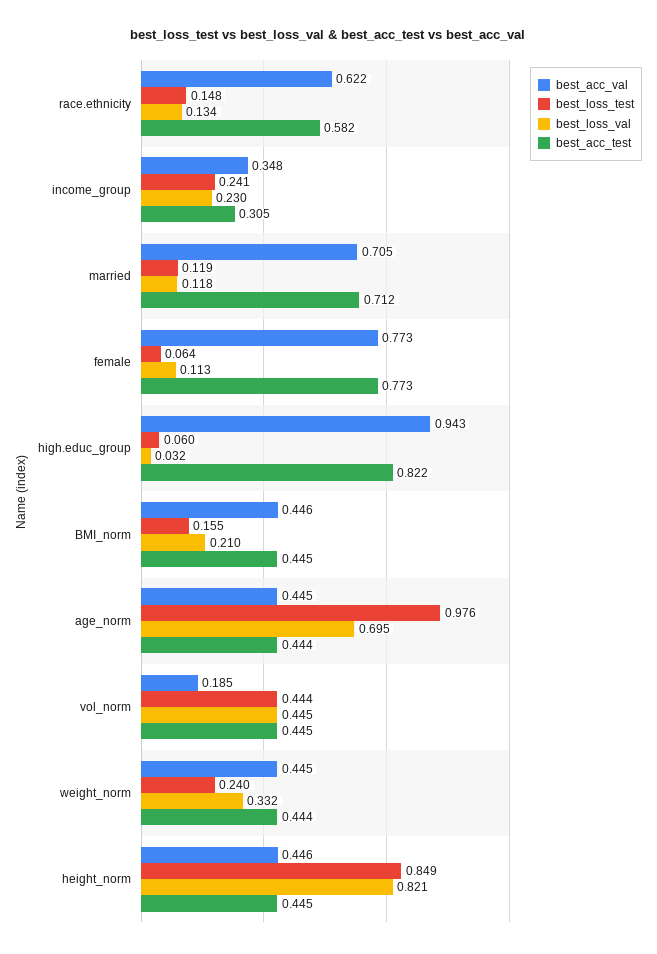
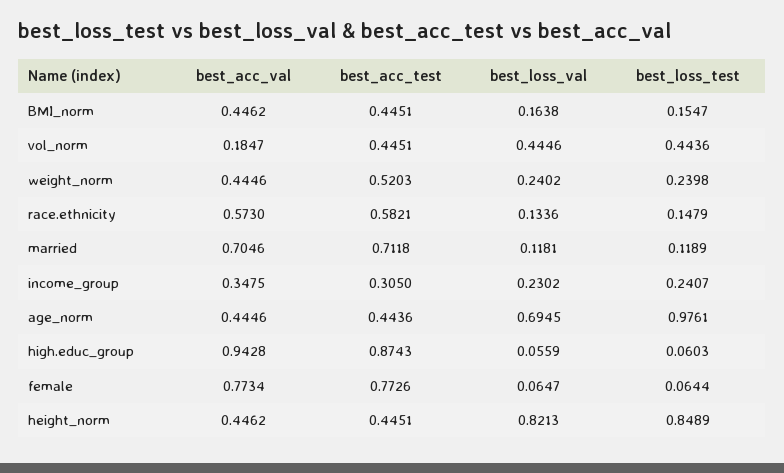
  {
    "best_acc_val": {
-     "race.ethnicity": 0.622,
+     "race.ethnicity": 0.573,
      "income_group": 0.3475,
      "married": 0.7046,
      "female": 0.7734,
      "high.educ_group": 0.9428,
      "BMI_norm": 0.4462,
      "age_norm": 0.4446,
      "vol_norm": 0.1847,
      "weight_norm": 0.4446,
      "height_norm": 0.4462
    },
    "best_loss_test": {
      "race.ethnicity": 0.1479,
      "income_group": 0.2407,
      "married": 0.1189,
      "female": 0.0644,
      "high.educ_group": 0.0603,
      "BMI_norm": 0.1547,
      "age_norm": 0.9761,
      "vol_norm": 0.4436,
      "weight_norm": 0.2398,
      "height_norm": 0.8489
    },
    "best_loss_val": {
      "race.ethnicity": 0.1336,
      "income_group": 0.2302,
      "married": 0.1181,
-     "female": 0.113,
+     "female": 0.0647,
-     "high.educ_group": 0.032,
+     "high.educ_group": 0.0559,
-     "BMI_norm": 0.21,
+     "BMI_norm": 0.1638,
      "age_norm": 0.6945,
      "vol_norm": 0.4446,
-     "weight_norm": 0.332,
+     "weight_norm": 0.2402,
      "height_norm": 0.8213
    },
    "best_acc_test": {
      "race.ethnicity": 0.5821,
      "income_group": 0.305,
      "married": 0.7118,
      "female": 0.7726,
-     "high.educ_group": 0.822,
+     "high.educ_group": 0.8743,
      "BMI_norm": 0.4451,
      "age_norm": 0.4436,
      "vol_norm": 0.4451,
-     "weight_norm": 0.444,
+     "weight_norm": 0.5203,
      "height_norm": 0.4451
    }
  }

